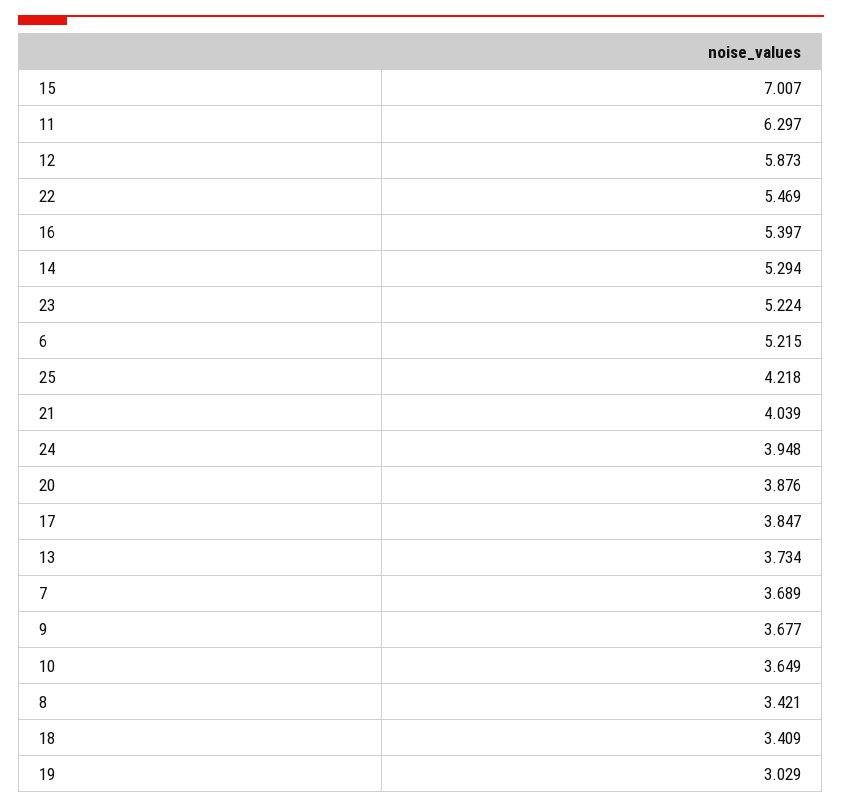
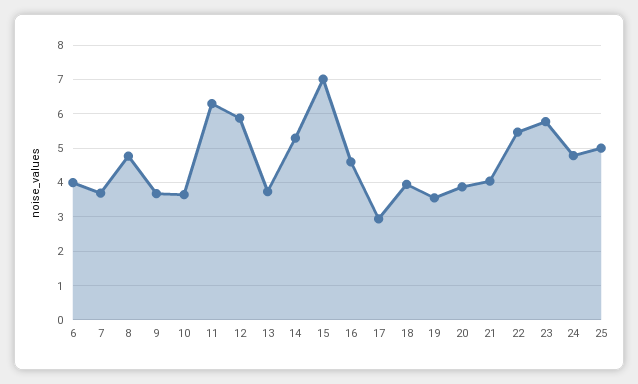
  {
    "15": 7.007,
    "11": 6.297,
    "12": 5.873,
    "22": 5.469,
-   "16": 5.397,
+   "16": 4.6,
    "14": 5.294,
-   "23": 5.224,
+   "23": 5.8,
-   "6": 5.215,
+   "6": 4,
-   "25": 4.218,
+   "25": 5,
    "21": 4.039,
-   "24": 3.948,
+   "24": 4.8,
    "20": 3.876,
-   "17": 3.847,
+   "17": 3,
    "13": 3.734,
    "7": 3.689,
    "9": 3.677,
    "10": 3.649,
-   "8": 3.421,
+   "8": 4.8,
-   "18": 3.409,
+   "18": 4,
-   "19": 3.029
+   "19": 3.6
  }

